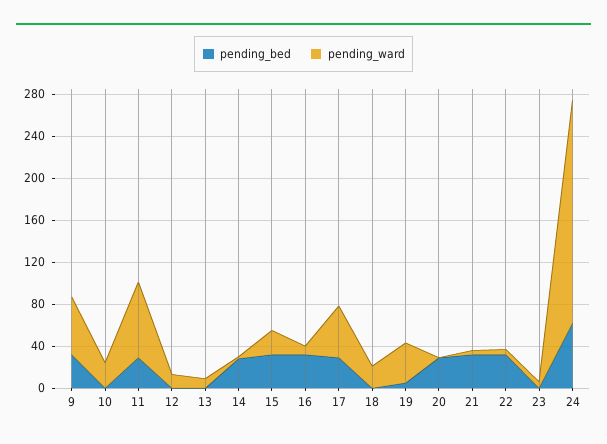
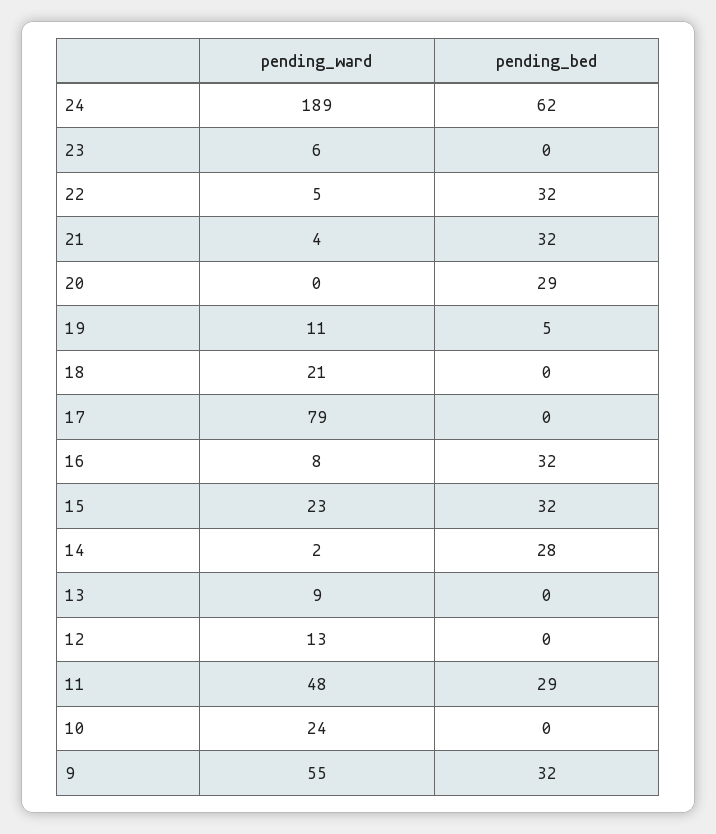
  {
    "pending_bed": {
      "9": 32,
      "10": 0,
      "11": 29,
      "12": 0,
      "13": 0,
      "14": 28,
      "15": 32,
      "16": 32,
-     "17": 30,
+     "17": 0,
      "18": 0,
      "19": 5,
      "20": 29,
      "21": 32,
      "22": 32,
      "23": 0,
      "24": 62
    },
    "pending_ward": {
      "9": 55,
      "10": 24,
-     "11": 70,
+     "11": 48,
      "12": 13,
      "13": 9,
      "14": 2,
      "15": 23,
      "16": 8,
-     "17": 50,
+     "17": 79,
      "18": 21,
-     "19": 40,
+     "19": 11,
      "20": 0,
      "21": 4,
      "22": 5,
      "23": 6,
-     "24": 210
+     "24": 189
    }
  }

